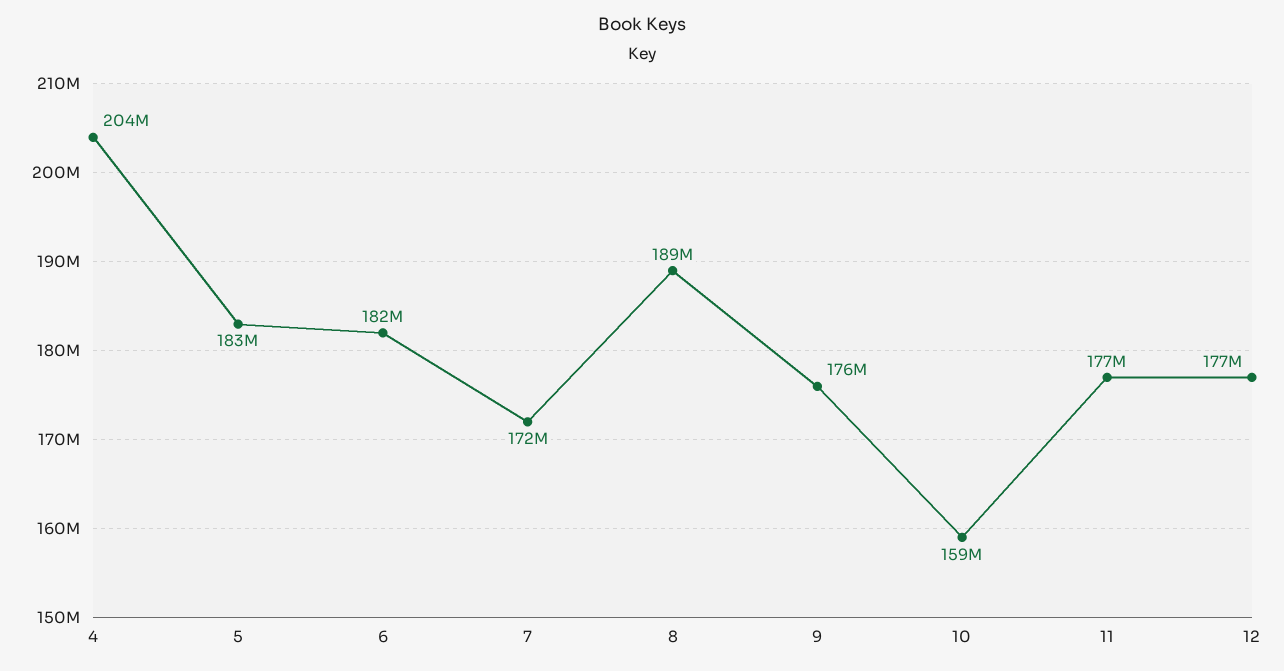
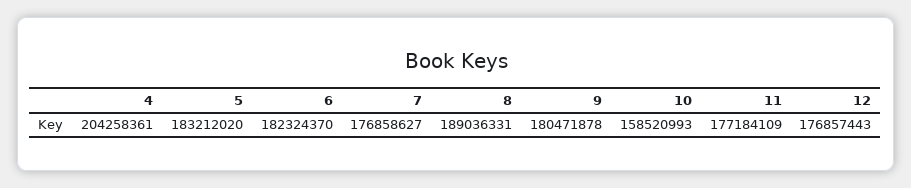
  {
    "4": 204258361,
    "5": 183212020,
    "6": 182324370,
-   "7": 172000000,
+   "7": 176858627,
    "8": 189036331,
-   "9": 176000000,
+   "9": 180471878,
    "10": 158520993,
    "11": 177184109,
    "12": 176857443
  }

